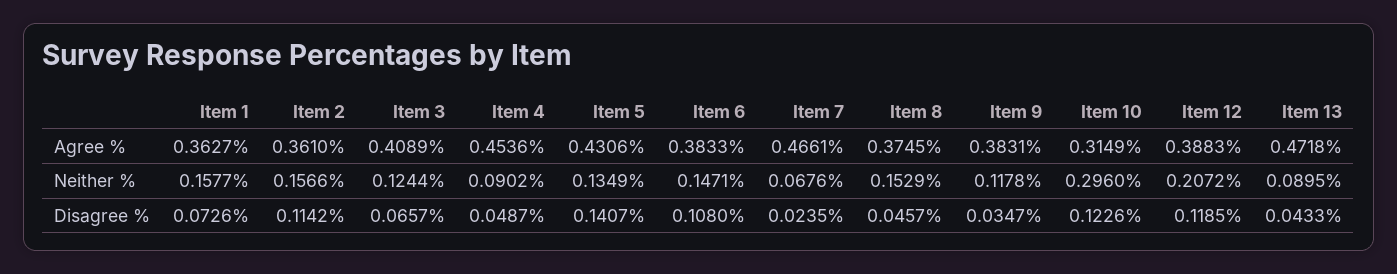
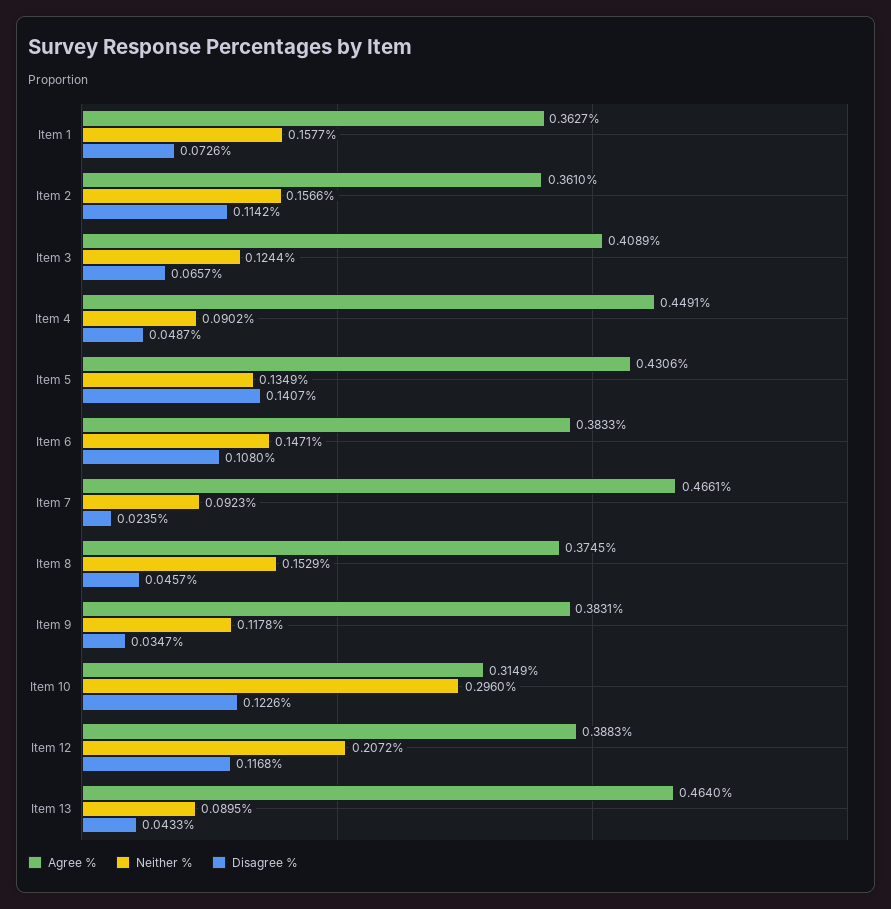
  {
    "Agree %": {
      "Item 1": 0.3627,
      "Item 2": 0.361,
      "Item 3": 0.4089,
-     "Item 4": 0.4536,
+     "Item 4": 0.4491,
      "Item 5": 0.4306,
      "Item 6": 0.3833,
      "Item 7": 0.4661,
      "Item 8": 0.3745,
      "Item 9": 0.3831,
      "Item 10": 0.3149,
      "Item 12": 0.3883,
-     "Item 13": 0.4718
+     "Item 13": 0.464
    },
    "Neither %": {
      "Item 1": 0.1577,
      "Item 2": 0.1566,
      "Item 3": 0.1244,
      "Item 4": 0.0902,
      "Item 5": 0.1349,
      "Item 6": 0.1471,
-     "Item 7": 0.0676,
+     "Item 7": 0.0923,
      "Item 8": 0.1529,
      "Item 9": 0.1178,
      "Item 10": 0.296,
      "Item 12": 0.2072,
      "Item 13": 0.0895
    },
    "Disagree %": {
      "Item 1": 0.0726,
      "Item 2": 0.1142,
      "Item 3": 0.0657,
      "Item 4": 0.0487,
      "Item 5": 0.1407,
      "Item 6": 0.108,
      "Item 7": 0.0235,
      "Item 8": 0.0457,
      "Item 9": 0.0347,
      "Item 10": 0.1226,
-     "Item 12": 0.1185,
+     "Item 12": 0.1168,
      "Item 13": 0.0433
    }
  }

